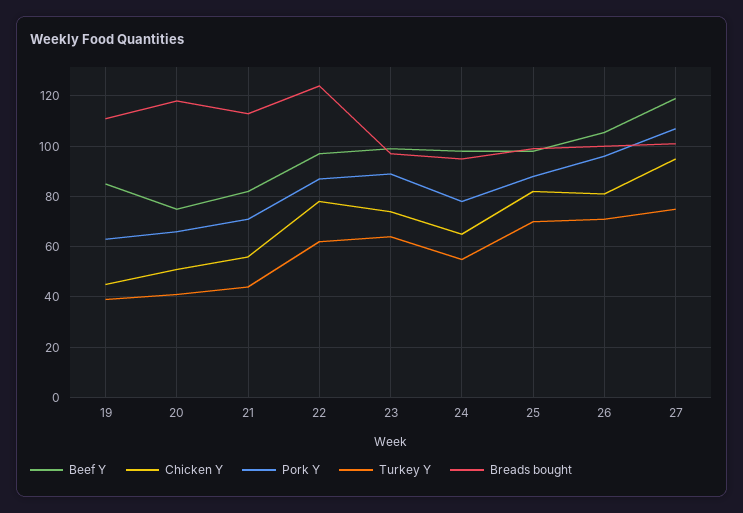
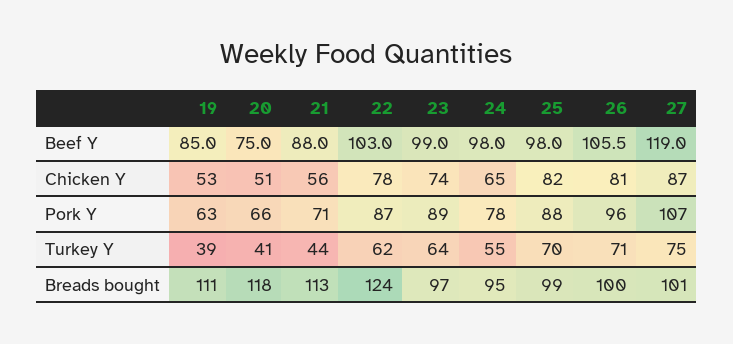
  {
    "Beef Y": {
      "19": 85,
      "20": 75,
-     "21": 82.5,
+     "21": 88,
-     "22": 97.5,
+     "22": 103,
      "23": 99,
      "24": 98,
      "25": 98,
      "26": 105.5,
      "27": 119
    },
    "Chicken Y": {
-     "19": 45,
+     "19": 53,
      "20": 51,
      "21": 56,
      "22": 78,
      "23": 74,
      "24": 65,
      "25": 82,
      "26": 81,
-     "27": 95
+     "27": 87
    },
    "Pork Y": {
      "19": 63,
      "20": 66,
      "21": 71,
      "22": 87,
      "23": 89,
      "24": 78,
      "25": 88,
      "26": 96,
      "27": 107
    },
    "Turkey Y": {
      "19": 39,
      "20": 41,
      "21": 44,
      "22": 62,
      "23": 64,
      "24": 55,
      "25": 70,
      "26": 71,
      "27": 75
    },
    "Breads bought": {
      "19": 111,
      "20": 118,
      "21": 113,
      "22": 124,
      "23": 97,
      "24": 95,
      "25": 99,
      "26": 100,
      "27": 101
    }
  }

